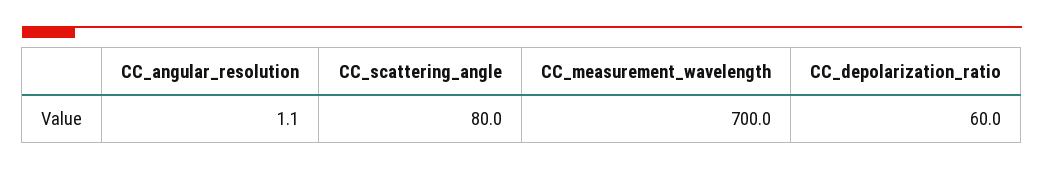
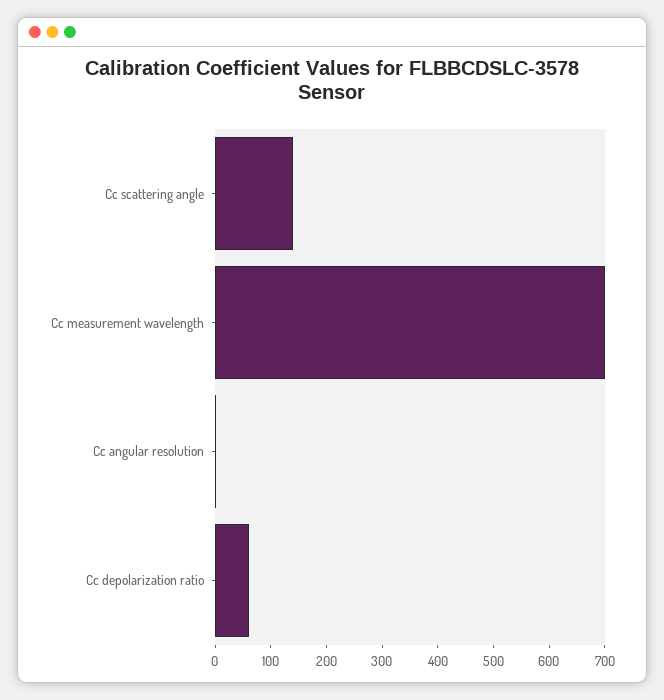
  {
    "CC_angular_resolution": 1.1,
-   "CC_scattering_angle": 80,
+   "CC_scattering_angle": 140,
    "CC_measurement_wavelength": 700,
    "CC_depolarization_ratio": 60
  }

